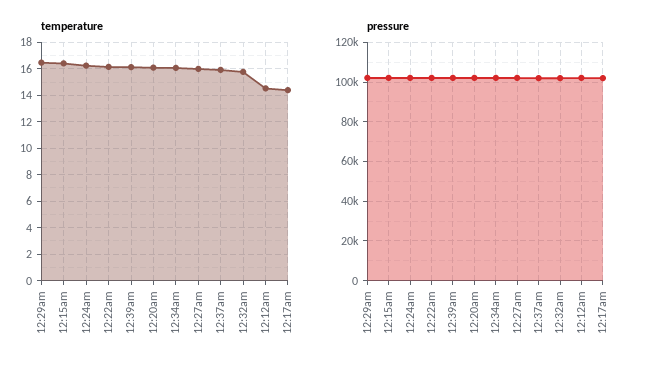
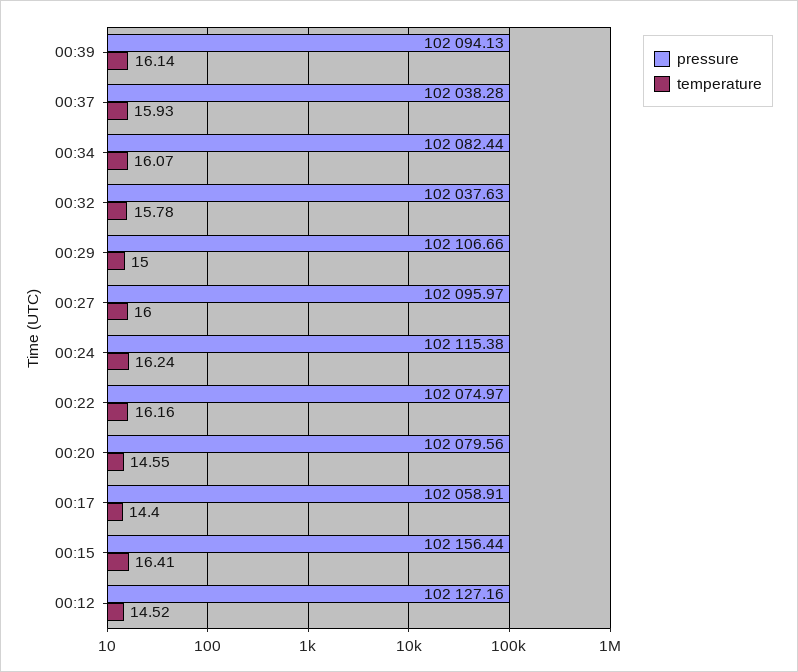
  {
    "temperature": {
-     "12:29am": 16.5,
+     "12:29am": 15,
      "12:15am": 16.41,
      "12:24am": 16.24,
      "12:22am": 16.16,
      "12:39am": 16.14,
-     "12:20am": 16,
+     "12:20am": 14.55,
      "12:34am": 16.07,
      "12:27am": 16,
      "12:37am": 15.93,
      "12:32am": 15.78,
      "12:12am": 14.52,
      "12:17am": 14.4
    },
    "pressure": {
      "12:29am": 102106.66,
      "12:15am": 102156.44,
      "12:24am": 102115.38,
      "12:22am": 102074.97,
      "12:39am": 102094.13,
      "12:20am": 102079.56,
      "12:34am": 102082.44,
      "12:27am": 102095.97,
      "12:37am": 102038.28,
      "12:32am": 102037.63,
      "12:12am": 102127.16,
      "12:17am": 102058.91
    }
  }

